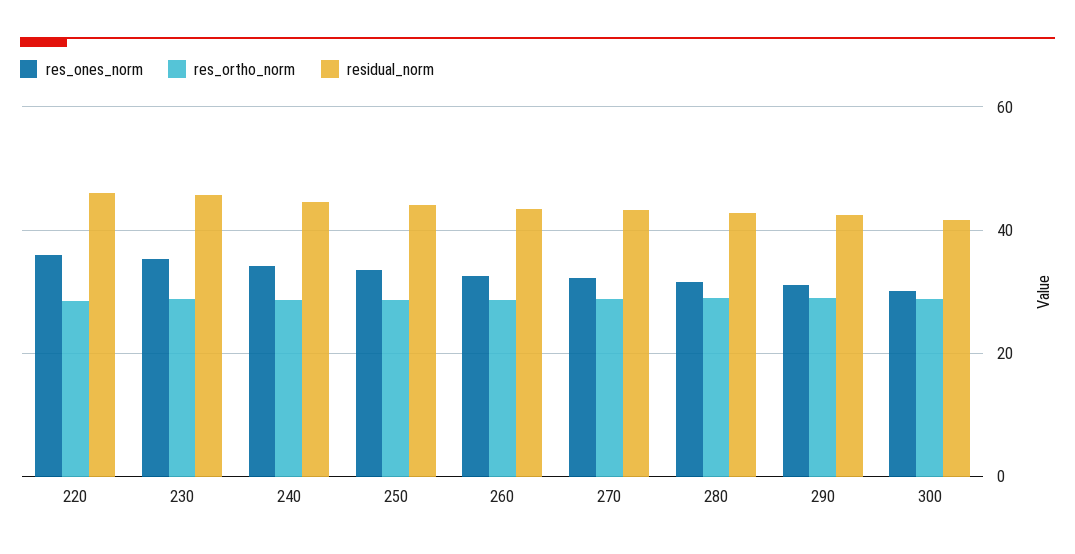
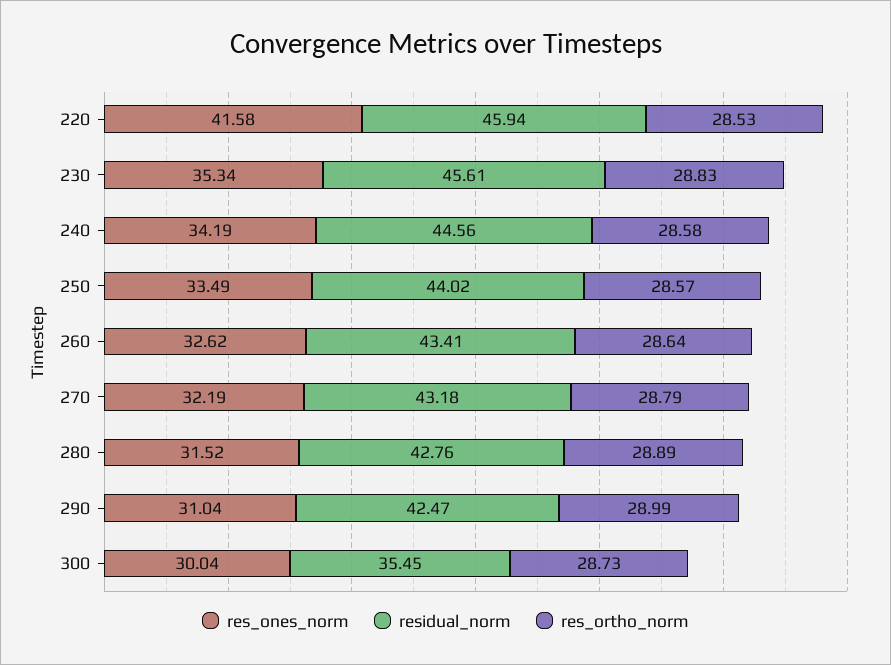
  {
    "res_ones_norm": {
-     "220": 36,
+     "220": 41.58,
      "230": 35.34,
      "240": 34.19,
      "250": 33.49,
      "260": 32.62,
      "270": 32.19,
      "280": 31.52,
      "290": 31.04,
      "300": 30.04
    },
    "res_ortho_norm": {
      "220": 28.53,
      "230": 28.83,
      "240": 28.58,
      "250": 28.57,
      "260": 28.64,
      "270": 28.79,
      "280": 28.89,
      "290": 28.99,
      "300": 28.73
    },
    "residual_norm": {
      "220": 45.94,
      "230": 45.61,
      "240": 44.56,
      "250": 44.02,
      "260": 43.41,
      "270": 43.18,
      "280": 42.76,
      "290": 42.47,
-     "300": 42
+     "300": 35.45
    }
  }

